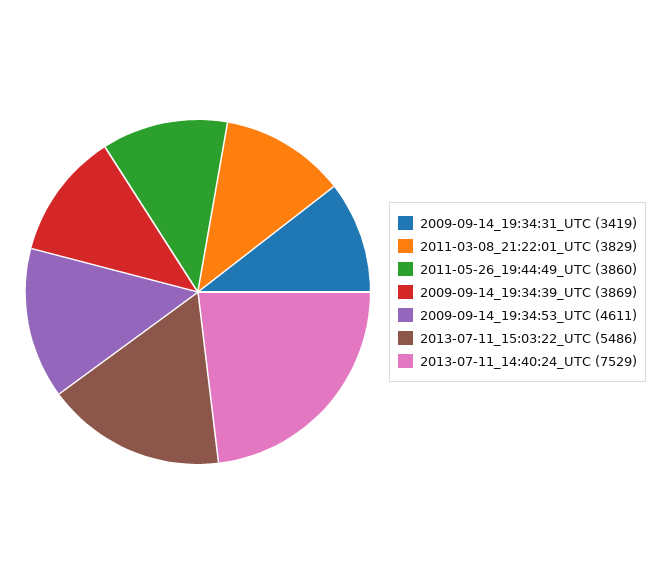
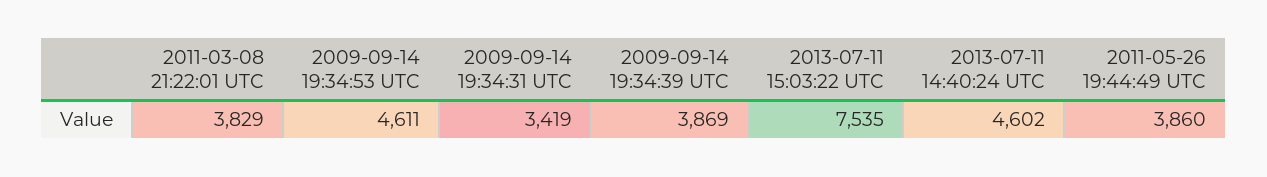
  {
    "2009-09-14_19:34:31_UTC": 3419,
    "2011-03-08_21:22:01_UTC": 3829,
    "2011-05-26_19:44:49_UTC": 3860,
    "2009-09-14_19:34:39_UTC": 3869,
    "2009-09-14_19:34:53_UTC": 4611,
-   "2013-07-11_15:03:22_UTC": 5486,
+   "2013-07-11_15:03:22_UTC": 7535,
-   "2013-07-11_14:40:24_UTC": 7529
+   "2013-07-11_14:40:24_UTC": 4602
  }

